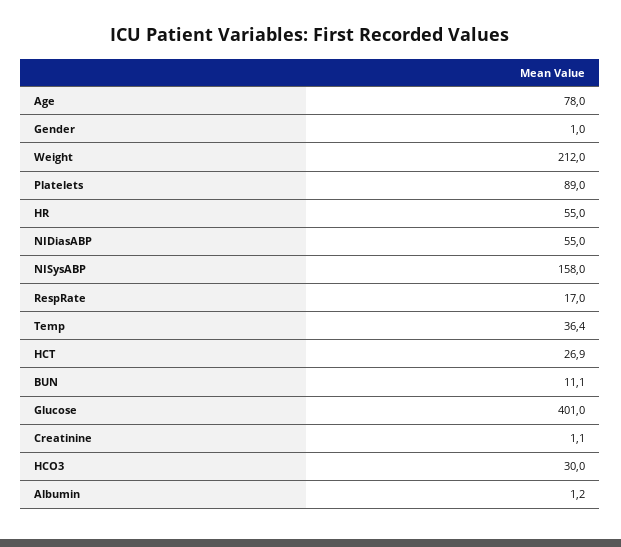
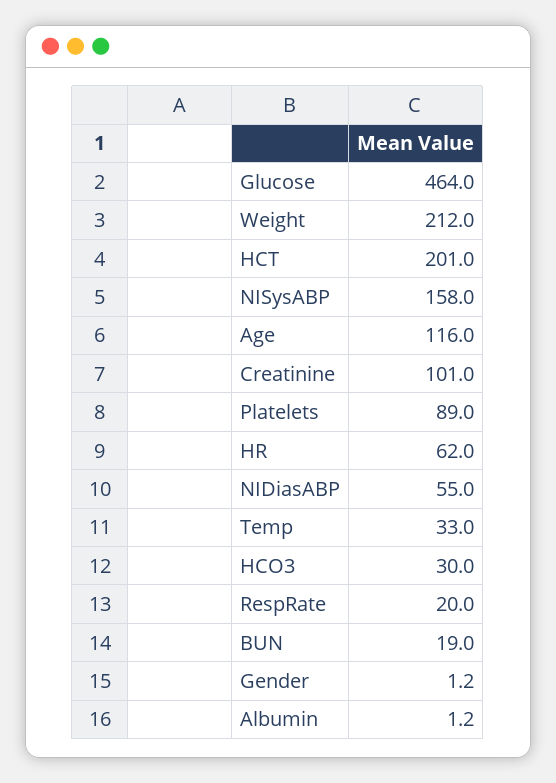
  {
-   "Age": 78,
+   "Age": 116,
-   "Gender": 1,
+   "Gender": 1.2,
    "Weight": 212,
    "Platelets": 89,
-   "HR": 55,
+   "HR": 62,
    "NIDiasABP": 55,
    "NISysABP": 158,
-   "RespRate": 17,
+   "RespRate": 20,
-   "Temp": 36.4,
+   "Temp": 33,
-   "HCT": 26.9,
+   "HCT": 201,
-   "BUN": 11.1,
+   "BUN": 19,
-   "Glucose": 401,
+   "Glucose": 464,
-   "Creatinine": 1.1,
+   "Creatinine": 101,
    "HCO3": 30,
    "Albumin": 1.2
  }

